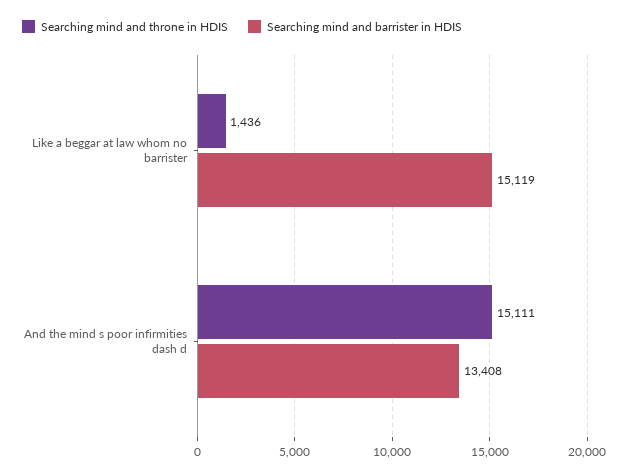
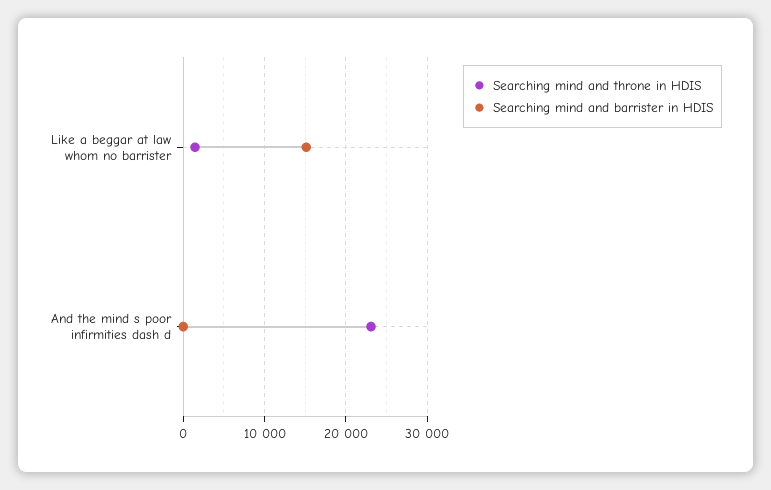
  {
    "Searching mind and throne in HDIS": {
      "Like a beggar at law whom no barrister": 1436,
-     "And the mind s poor infirmities dash d": 15111
+     "And the mind s poor infirmities dash d": 23000
    },
    "Searching mind and barrister in HDIS": {
      "Like a beggar at law whom no barrister": 15119,
-     "And the mind s poor infirmities dash d": 13408
+     "And the mind s poor infirmities dash d": 0
    }
  }

